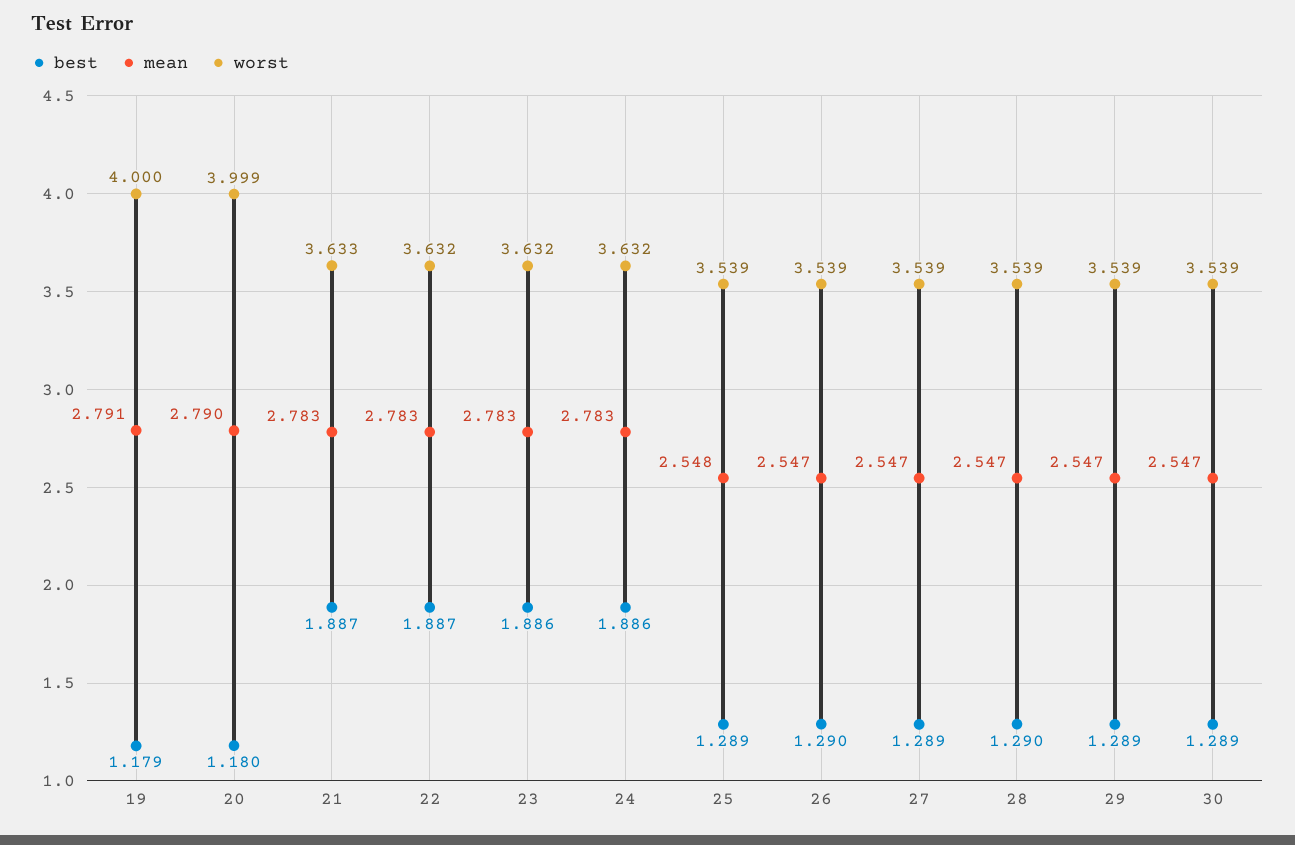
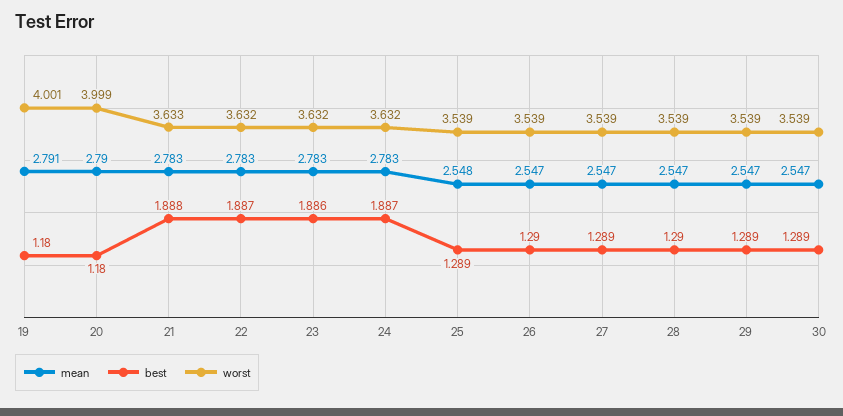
  {
    "best": {
-     "19": 1.179,
+     "19": 1.18,
      "20": 1.18,
-     "21": 1.887,
+     "21": 1.888,
      "22": 1.887,
      "23": 1.886,
-     "24": 1.886,
+     "24": 1.887,
      "25": 1.289,
      "26": 1.29,
      "27": 1.289,
      "28": 1.29,
      "29": 1.289,
      "30": 1.289
    },
    "mean": {
      "19": 2.791,
      "20": 2.79,
      "21": 2.783,
      "22": 2.783,
      "23": 2.783,
      "24": 2.783,
      "25": 2.548,
      "26": 2.547,
      "27": 2.547,
      "28": 2.547,
      "29": 2.547,
      "30": 2.547
    },
    "worst": {
-     "19": 4,
+     "19": 4.001,
      "20": 3.999,
      "21": 3.633,
      "22": 3.632,
      "23": 3.632,
      "24": 3.632,
      "25": 3.539,
      "26": 3.539,
      "27": 3.539,
      "28": 3.539,
      "29": 3.539,
      "30": 3.539
    }
  }

